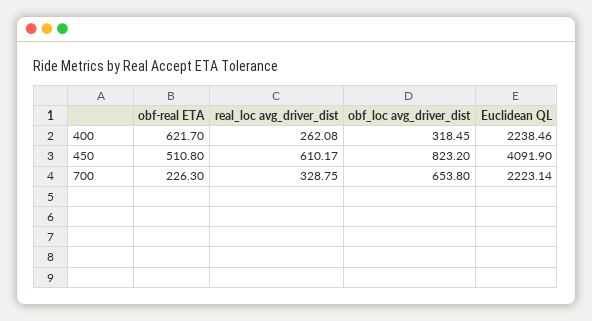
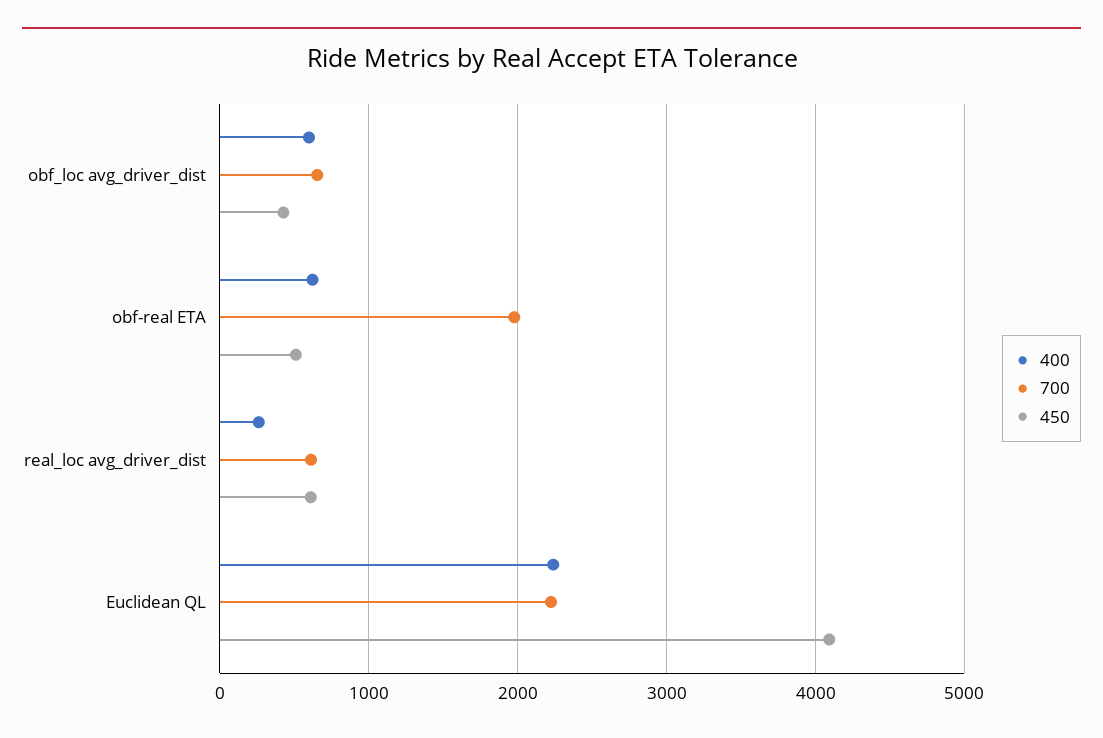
  {
    "400": {
      "obf-real ETA": 621.7,
      "real_loc avg_driver_dist": 262.08,
-     "obf_loc avg_driver_dist": 318.45,
+     "obf_loc avg_driver_dist": 600,
      "Euclidean QL": 2238.46
    },
    "450": {
      "obf-real ETA": 510.8,
      "real_loc avg_driver_dist": 610.17,
-     "obf_loc avg_driver_dist": 823.2,
+     "obf_loc avg_driver_dist": 400,
      "Euclidean QL": 4091.9
    },
    "700": {
-     "obf-real ETA": 226.3,
+     "obf-real ETA": 2000,
-     "real_loc avg_driver_dist": 328.75,
+     "real_loc avg_driver_dist": 600,
      "obf_loc avg_driver_dist": 653.8,
      "Euclidean QL": 2223.14
    }
  }

